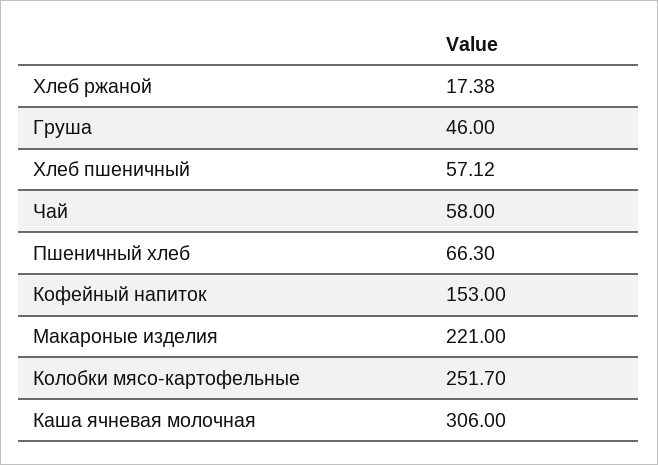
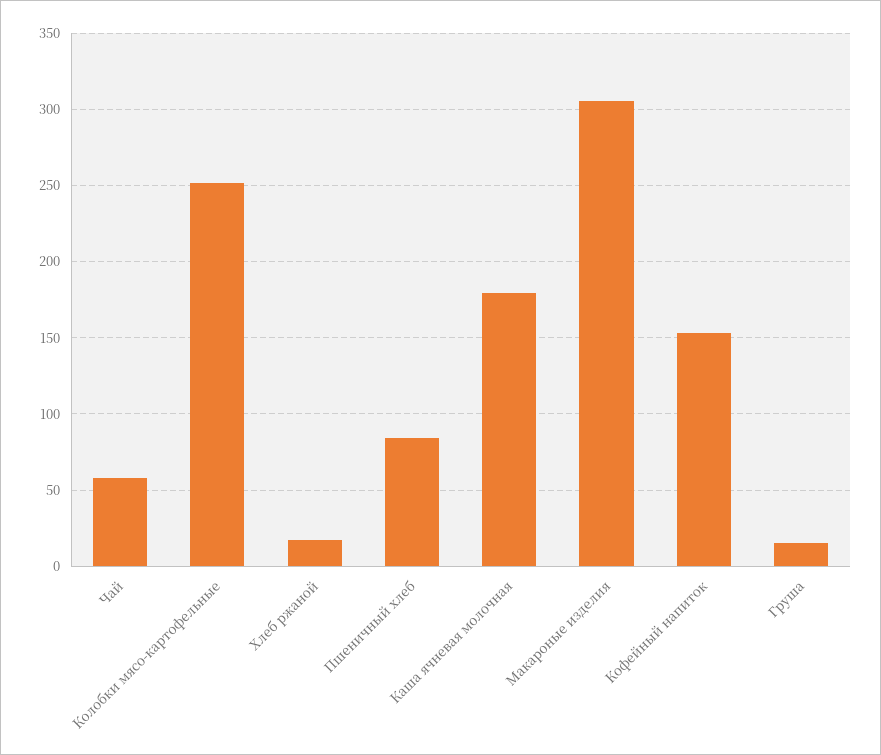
  {
    "Хлеб ржаной": 17.38,
-   "Груша": 46,
+   "Груша": 15,
-   "Хлеб пшеничный": 57.12,
    "Чай": 58,
-   "Пшеничный хлеб": 66.3,
+   "Пшеничный хлеб": 85,
    "Кофейный напиток": 153,
-   "Макароные изделия": 221,
+   "Макароные изделия": 305,
    "Колобки мясо-картофельные": 251.7,
-   "Каша ячневая молочная": 306
+   "Каша ячневая молочная": 180
  }

